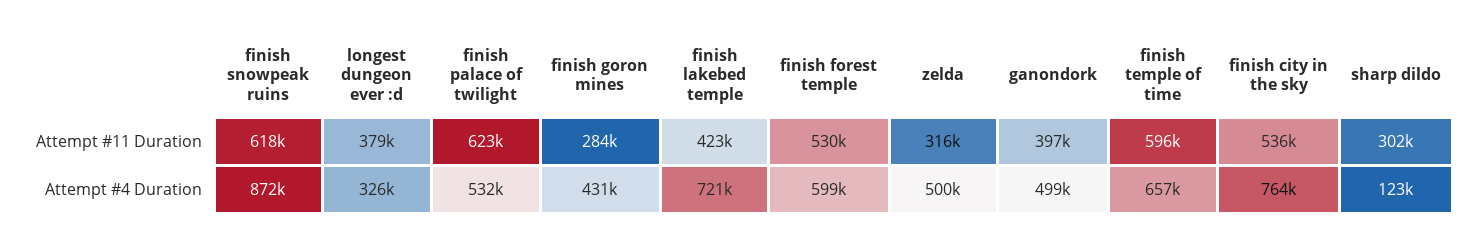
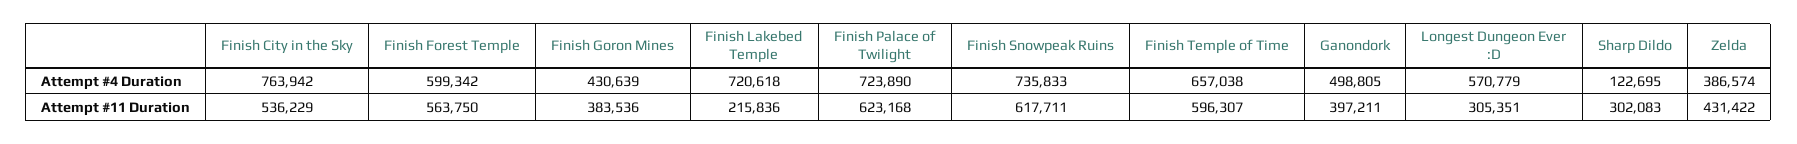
  {
    "finish snowpeak ruins": {
      "Attempt #11 Duration": 617711,
-     "Attempt #4 Duration": 872000
+     "Attempt #4 Duration": 735833
    },
    "longest dungeon ever :d": {
-     "Attempt #11 Duration": 379000,
+     "Attempt #11 Duration": 305351,
-     "Attempt #4 Duration": 326000
+     "Attempt #4 Duration": 570779
    },
    "finish palace of twilight": {
      "Attempt #11 Duration": 623168,
-     "Attempt #4 Duration": 532000
+     "Attempt #4 Duration": 723890
    },
    "finish goron mines": {
-     "Attempt #11 Duration": 284000,
+     "Attempt #11 Duration": 383536,
      "Attempt #4 Duration": 430639
    },
    "finish lakebed temple": {
-     "Attempt #11 Duration": 423000,
+     "Attempt #11 Duration": 215836,
      "Attempt #4 Duration": 720618
    },
    "finish forest temple": {
-     "Attempt #11 Duration": 530000,
+     "Attempt #11 Duration": 563750,
      "Attempt #4 Duration": 599342
    },
    "zelda": {
-     "Attempt #11 Duration": 316000,
+     "Attempt #11 Duration": 431422,
-     "Attempt #4 Duration": 500000
+     "Attempt #4 Duration": 386574
    },
    "ganondork": {
      "Attempt #11 Duration": 397211,
      "Attempt #4 Duration": 498805
    },
    "finish temple of time": {
      "Attempt #11 Duration": 596307,
      "Attempt #4 Duration": 657038
    },
    "finish city in the sky": {
      "Attempt #11 Duration": 536229,
      "Attempt #4 Duration": 763942
    },
    "sharp dildo": {
      "Attempt #11 Duration": 302083,
      "Attempt #4 Duration": 122695
    }
  }

